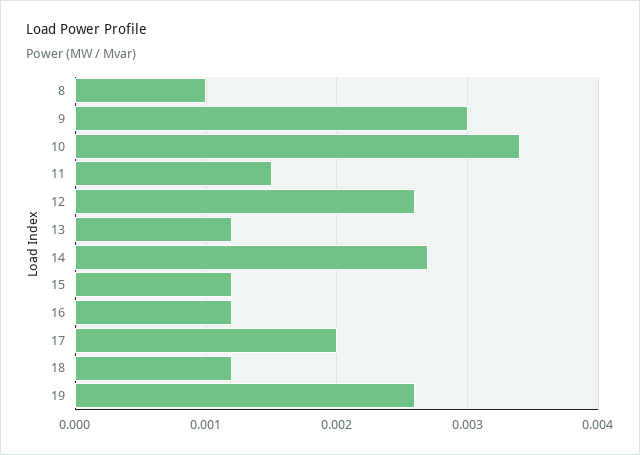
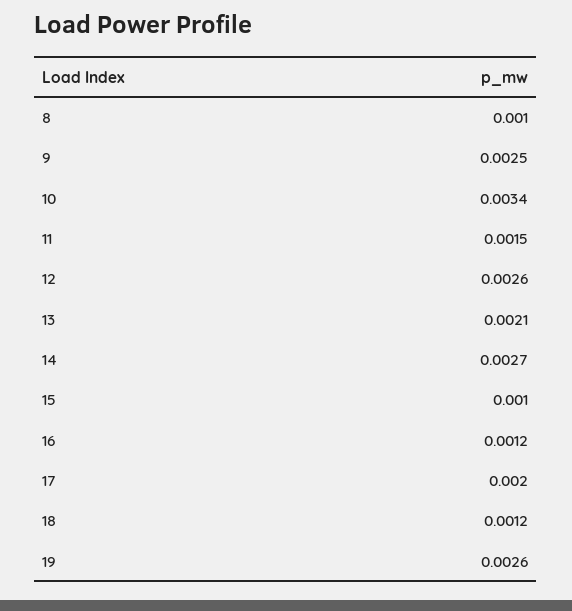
  {
    "8": 0.001,
-   "9": 0.003,
+   "9": 0.0025,
    "10": 0.0034,
    "11": 0.0015,
    "12": 0.0026,
-   "13": 0.0012,
+   "13": 0.0021,
    "14": 0.0027,
-   "15": 0.0012,
+   "15": 0.001,
    "16": 0.0012,
    "17": 0.002,
    "18": 0.0012,
    "19": 0.0026
  }

